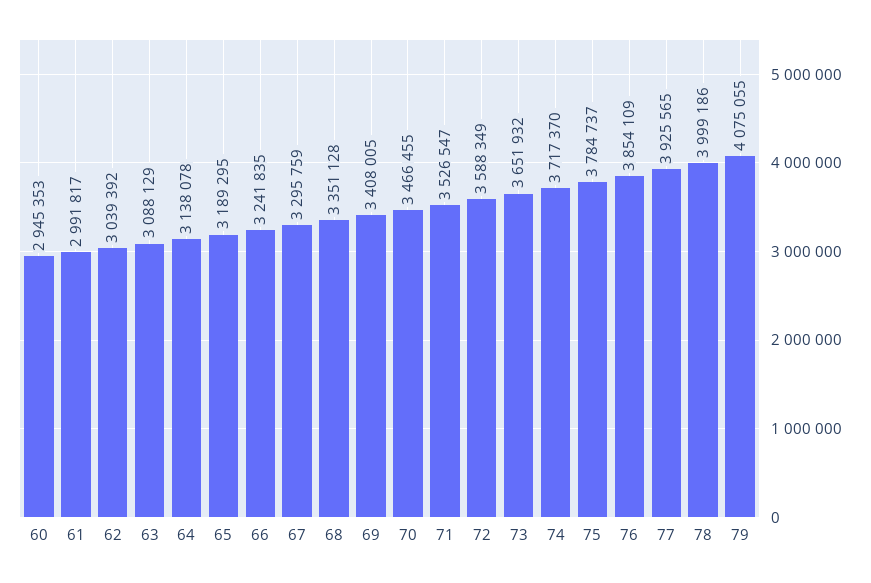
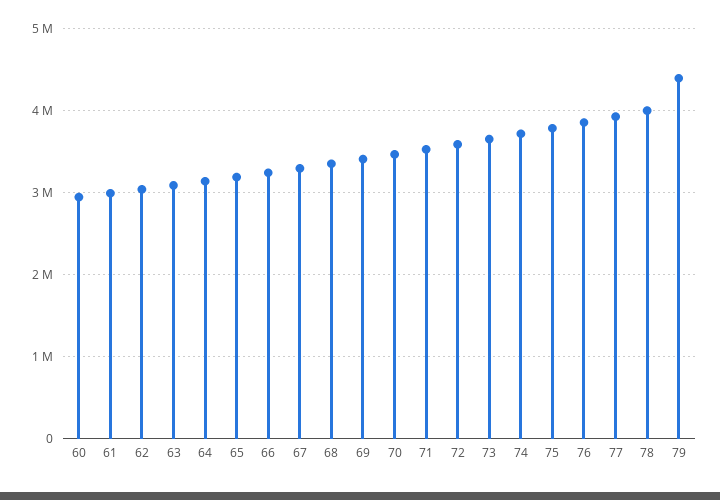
  {
    "60": 2945353,
    "61": 2991817,
    "62": 3039392,
    "63": 3088129,
    "64": 3138078,
    "65": 3189295,
    "66": 3241835,
    "67": 3295759,
    "68": 3351128,
    "69": 3408005,
    "70": 3466455,
    "71": 3526547,
    "72": 3588349,
    "73": 3651932,
    "74": 3717370,
    "75": 3784737,
    "76": 3854109,
    "77": 3925565,
    "78": 3999186,
-   "79": 4075055
+   "79": 4400000
  }

